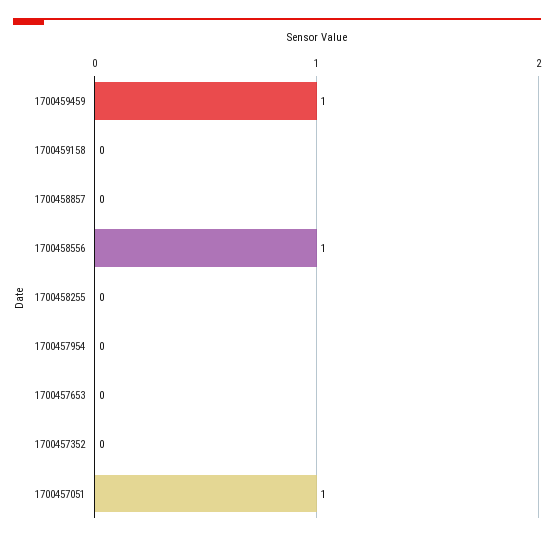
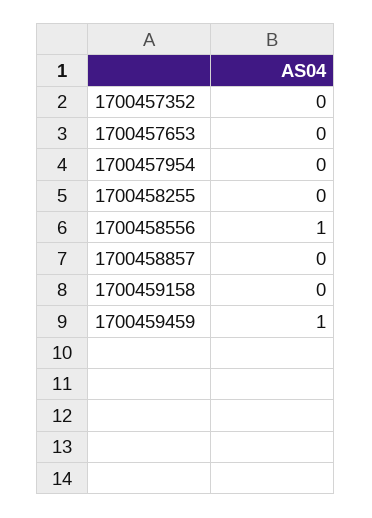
  {
    "1700459459": 1,
    "1700459158": 0,
    "1700458857": 0,
    "1700458556": 1,
    "1700458255": 0,
    "1700457954": 0,
    "1700457653": 0,
-   "1700457352": 0,
+   "1700457352": 0
-   "1700457051": 1
  }

